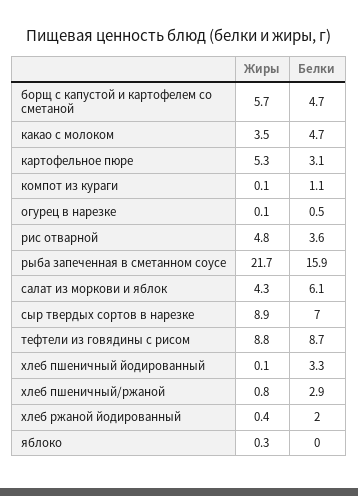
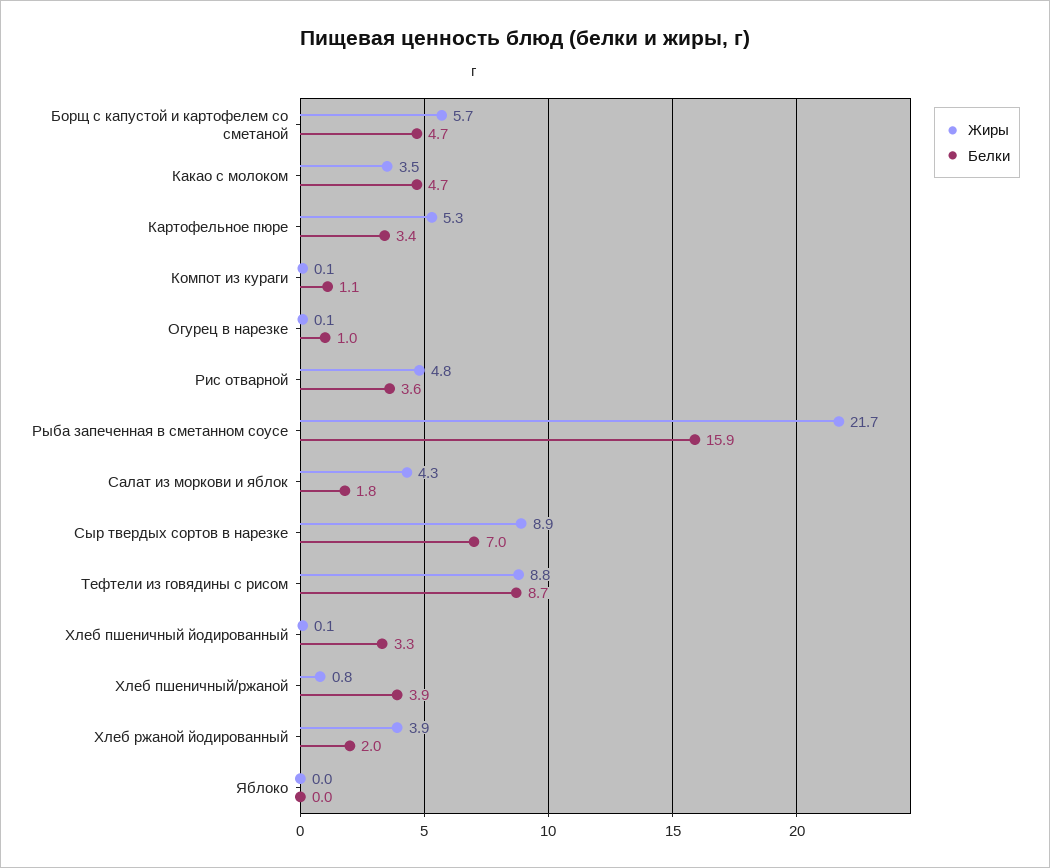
  {
    "Жиры": {
      "борщ с капустой и картофелем со сметаной": 5.7,
      "какао с молоком": 3.5,
      "картофельное пюре": 5.3,
      "компот из кураги": 0.1,
      "огурец в нарезке": 0.1,
      "рис отварной": 4.8,
      "рыба запеченная в сметанном соусе": 21.7,
      "салат из моркови и яблок": 4.3,
      "сыр твердых сортов в нарезке": 8.9,
      "тефтели из говядины с рисом": 8.8,
      "хлеб пшеничный йодированный": 0.1,
      "хлеб пшеничный/ржаной": 0.8,
-     "хлеб ржаной йодированный": 0.4,
+     "хлеб ржаной йодированный": 3.9,
-     "яблоко": 0.3
+     "яблоко": 0
    },
    "Белки": {
      "борщ с капустой и картофелем со сметаной": 4.7,
      "какао с молоком": 4.7,
-     "картофельное пюре": 3.1,
+     "картофельное пюре": 3.4,
      "компот из кураги": 1.1,
-     "огурец в нарезке": 0.5,
+     "огурец в нарезке": 1,
      "рис отварной": 3.6,
      "рыба запеченная в сметанном соусе": 15.9,
-     "салат из моркови и яблок": 6.1,
+     "салат из моркови и яблок": 1.8,
      "сыр твердых сортов в нарезке": 7,
      "тефтели из говядины с рисом": 8.7,
      "хлеб пшеничный йодированный": 3.3,
-     "хлеб пшеничный/ржаной": 2.9,
+     "хлеб пшеничный/ржаной": 3.9,
      "хлеб ржаной йодированный": 2,
      "яблоко": 0
    }
  }

